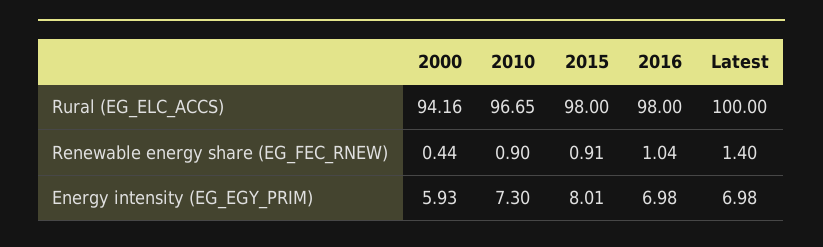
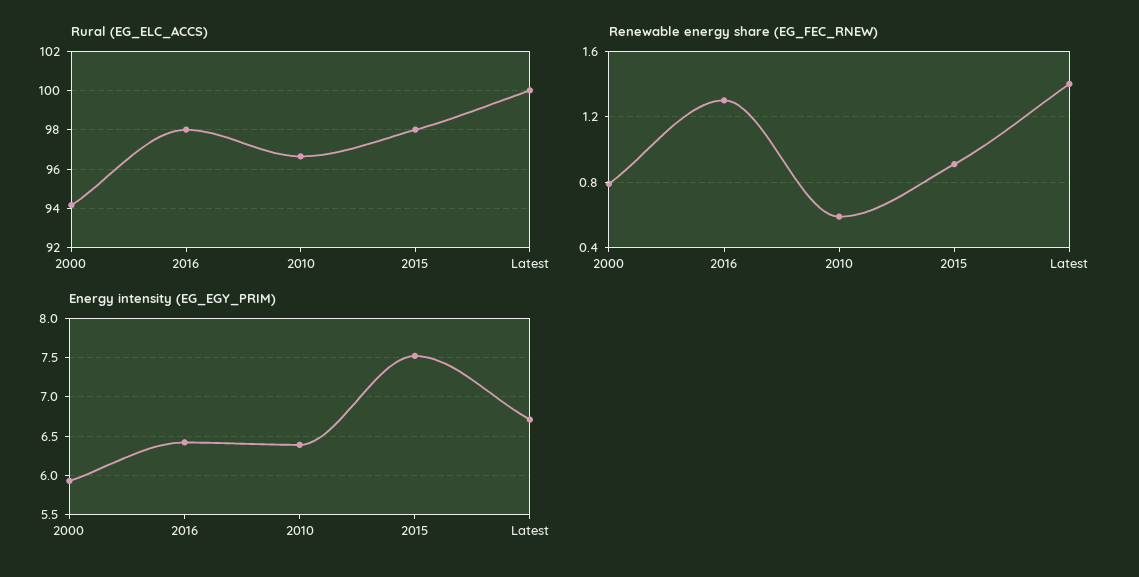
  {
    "Rural (EG_ELC_ACCS)": {
      "2000": 94.16,
      "2010": 96.65,
      "2015": 98,
      "2016": 98,
      "Latest": 100
    },
    "Renewable energy share (EG_FEC_RNEW)": {
-     "2000": 0.44,
+     "2000": 0.8,
-     "2010": 0.9,
+     "2010": 0.6,
      "2015": 0.91,
-     "2016": 1.04,
+     "2016": 1.3,
      "Latest": 1.4
    },
    "Energy intensity (EG_EGY_PRIM)": {
      "2000": 5.93,
-     "2010": 7.3,
+     "2010": 6.4,
-     "2015": 8.01,
+     "2015": 7.5,
-     "2016": 6.98,
+     "2016": 6.4,
-     "Latest": 6.98
+     "Latest": 6.7
    }
  }

